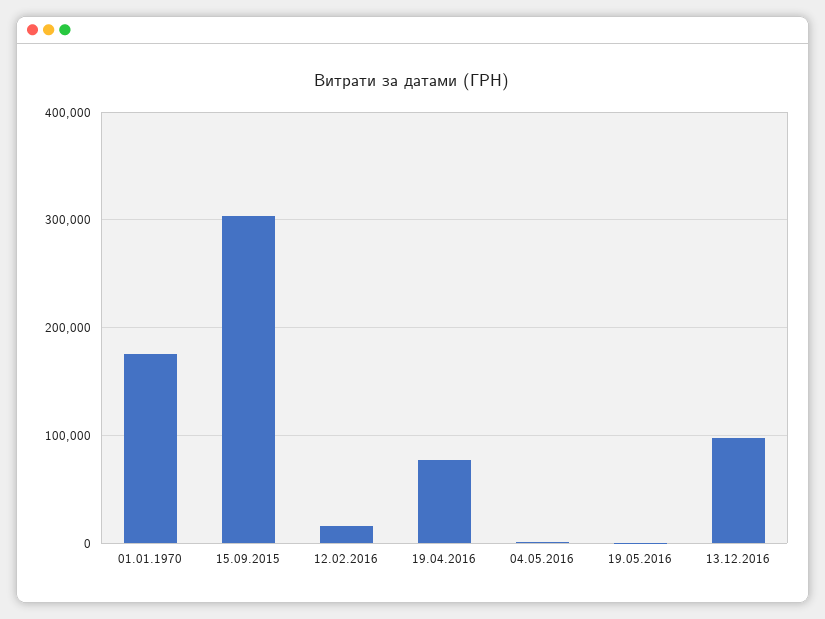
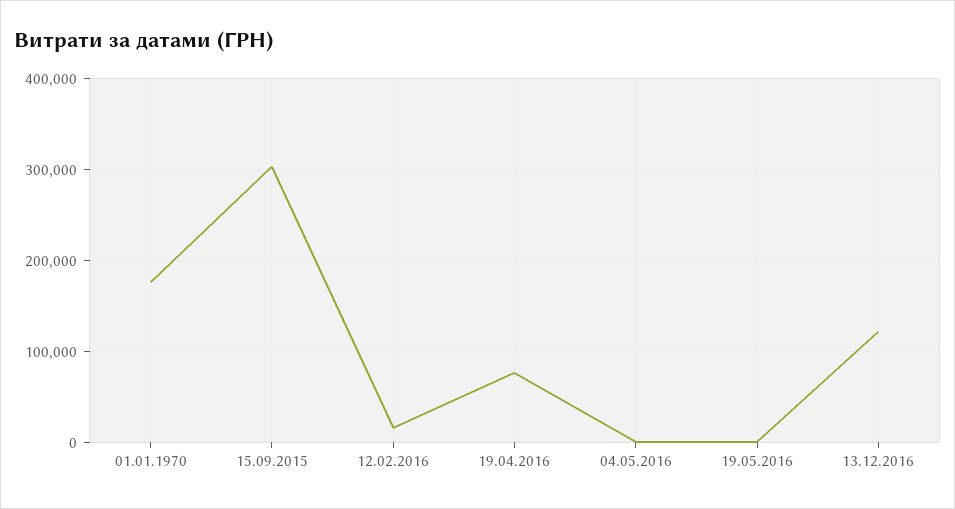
  {
    "01.01.1970": 180000,
    "15.09.2015": 300000,
    "12.02.2016": 20000,
    "19.04.2016": 80000,
    "04.05.2016": 0,
    "19.05.2016": 0,
-   "13.12.2016": 100000
+   "13.12.2016": 120000
  }

